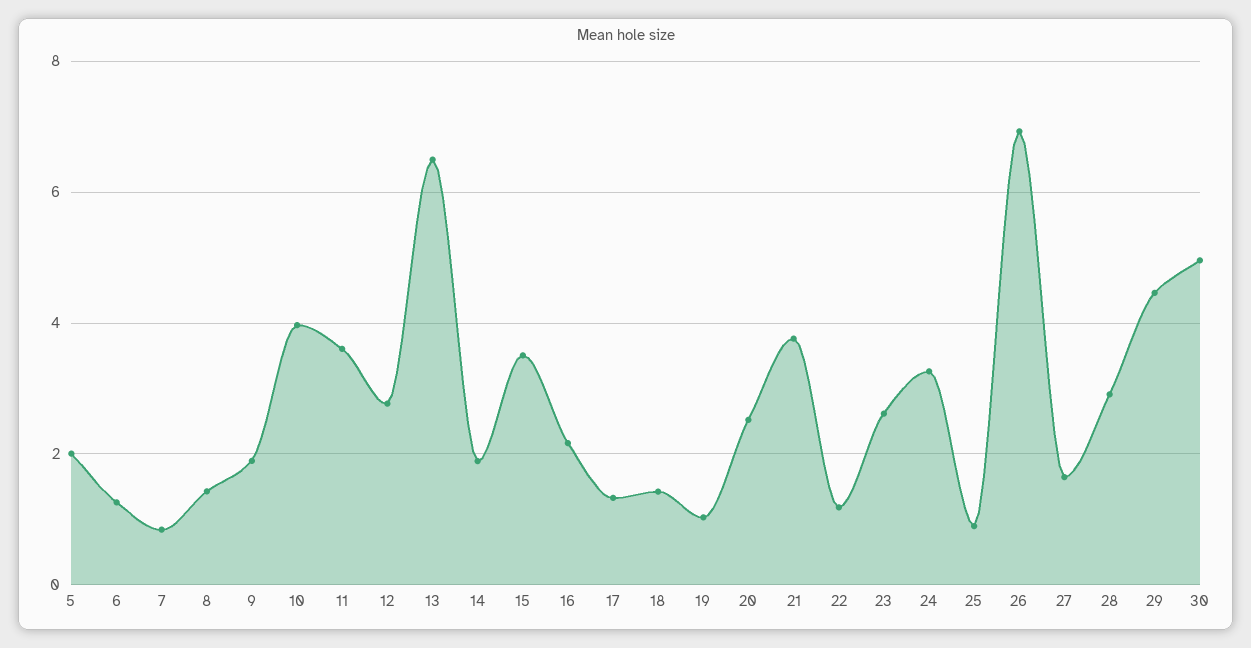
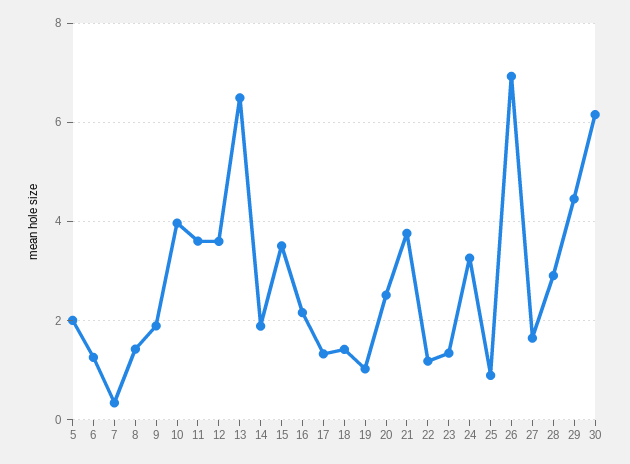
  {
    "5": 2,
    "6": 1.2,
-   "7": 0.8,
+   "7": 0.4,
    "8": 1.4,
    "9": 1.8,
    "10": 4,
    "11": 3.6,
-   "12": 2.8,
+   "12": 3.6,
    "13": 6.4,
    "14": 1.8,
    "15": 3.6,
    "16": 2.2,
    "17": 1.4,
    "18": 1.4,
    "19": 1,
    "20": 2.6,
    "21": 3.8,
    "22": 1.2,
-   "23": 2.6,
+   "23": 1.4,
    "24": 3.2,
    "25": 0.8,
    "26": 7,
    "27": 1.6,
    "28": 3,
    "29": 4.4,
-   "30": 5
+   "30": 6.2
  }

